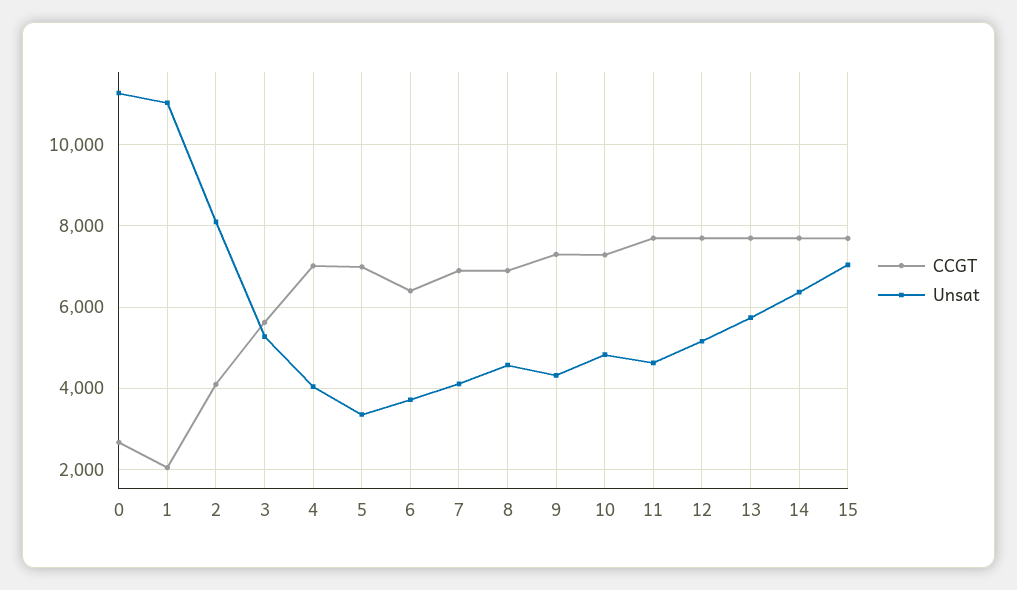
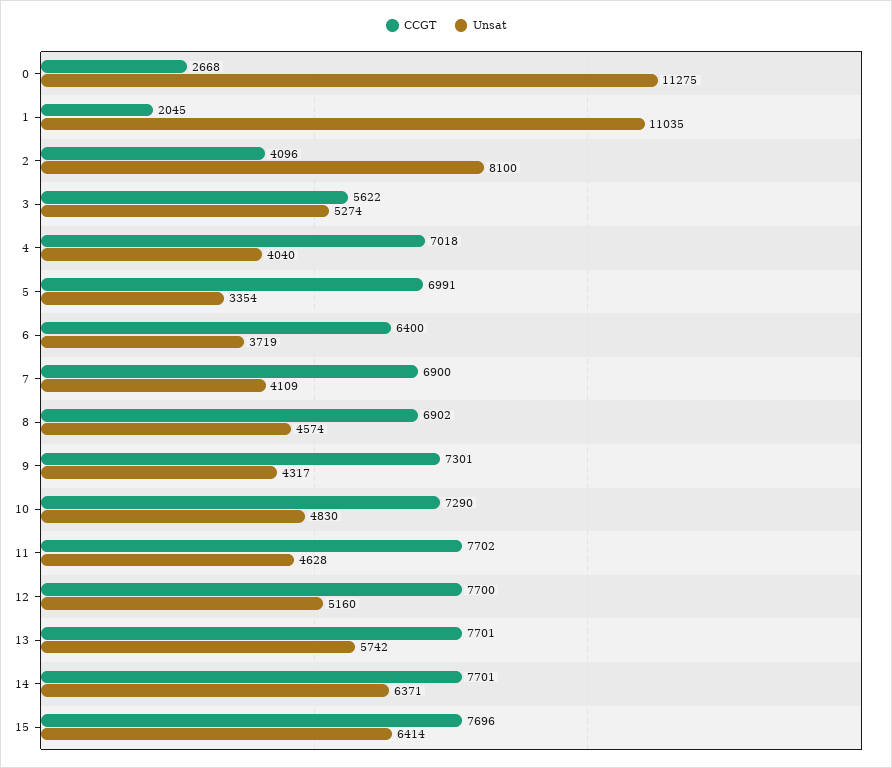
  {
    "CCGT": {
      "0": 2668,
      "1": 2045,
      "2": 4096,
      "3": 5622,
      "4": 7018,
      "5": 6991,
      "6": 6400,
      "7": 6900,
      "8": 6902,
      "9": 7301,
      "10": 7290,
      "11": 7702,
      "12": 7700,
      "13": 7701,
      "14": 7701,
      "15": 7696
    },
    "Unsat": {
      "0": 11275,
      "1": 11035,
      "2": 8100,
      "3": 5274,
      "4": 4040,
      "5": 3354,
      "6": 3719,
      "7": 4109,
      "8": 4574,
      "9": 4317,
      "10": 4830,
      "11": 4628,
      "12": 5160,
      "13": 5742,
      "14": 6371,
-     "15": 7000
+     "15": 6414
    }
  }

